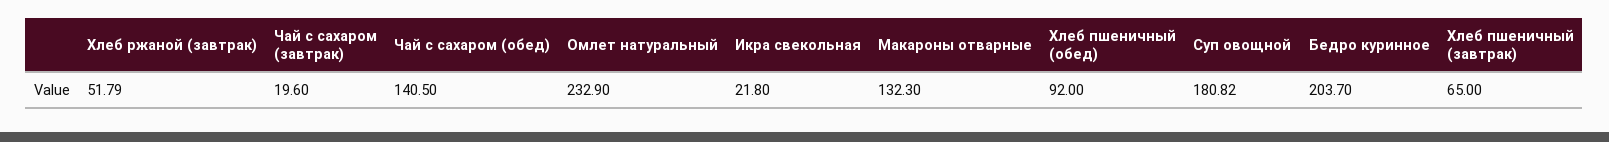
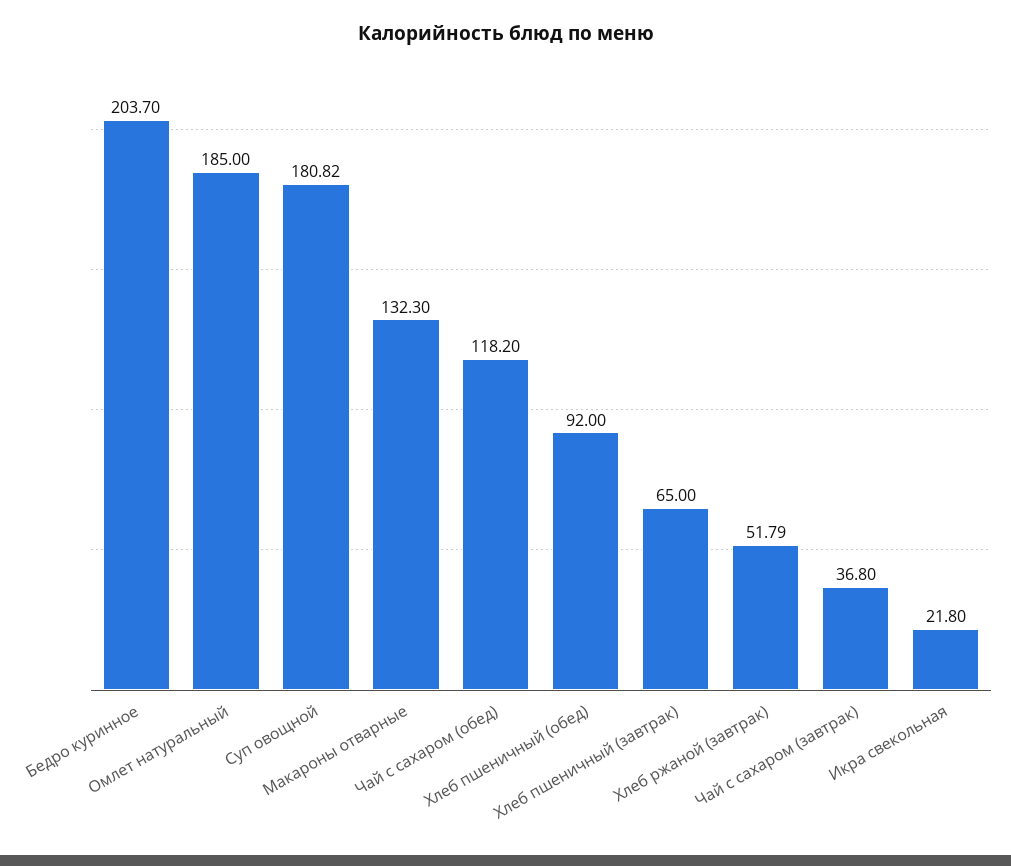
  {
    "Хлеб ржаной (завтрак)": 51.79,
-   "Чай с сахаром (завтрак)": 19.6,
+   "Чай с сахаром (завтрак)": 36.8,
-   "Чай с сахаром (обед)": 140.5,
+   "Чай с сахаром (обед)": 118.2,
-   "Омлет натуральный": 232.9,
+   "Омлет натуральный": 185,
    "Икра свекольная": 21.8,
    "Макароны отварные": 132.3,
    "Хлеб пшеничный (обед)": 92,
    "Суп овощной": 180.82,
    "Бедро куринное": 203.7,
    "Хлеб пшеничный (завтрак)": 65
  }

